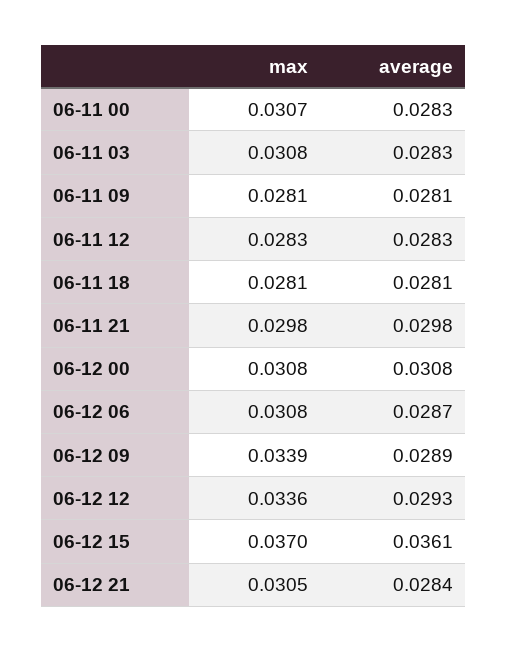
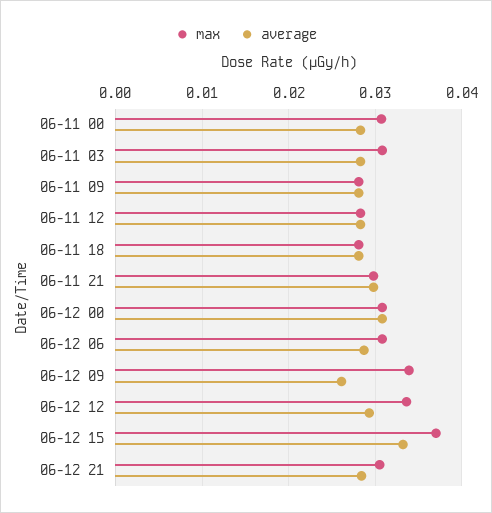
  {
    "max": {
      "06-11 00": 0.0307,
      "06-11 03": 0.0308,
      "06-11 09": 0.0281,
      "06-11 12": 0.0283,
      "06-11 18": 0.0281,
      "06-11 21": 0.0298,
      "06-12 00": 0.0308,
      "06-12 06": 0.0308,
      "06-12 09": 0.0339,
      "06-12 12": 0.0336,
      "06-12 15": 0.037,
      "06-12 21": 0.0305
    },
    "average": {
      "06-11 00": 0.0283,
      "06-11 03": 0.0283,
      "06-11 09": 0.0281,
      "06-11 12": 0.0283,
      "06-11 18": 0.0281,
      "06-11 21": 0.0298,
      "06-12 00": 0.0308,
      "06-12 06": 0.0287,
-     "06-12 09": 0.0289,
+     "06-12 09": 0.026,
      "06-12 12": 0.0293,
-     "06-12 15": 0.0361,
+     "06-12 15": 0.033,
      "06-12 21": 0.0284
    }
  }

